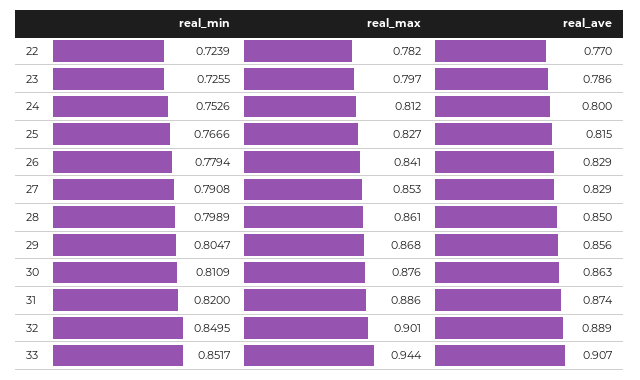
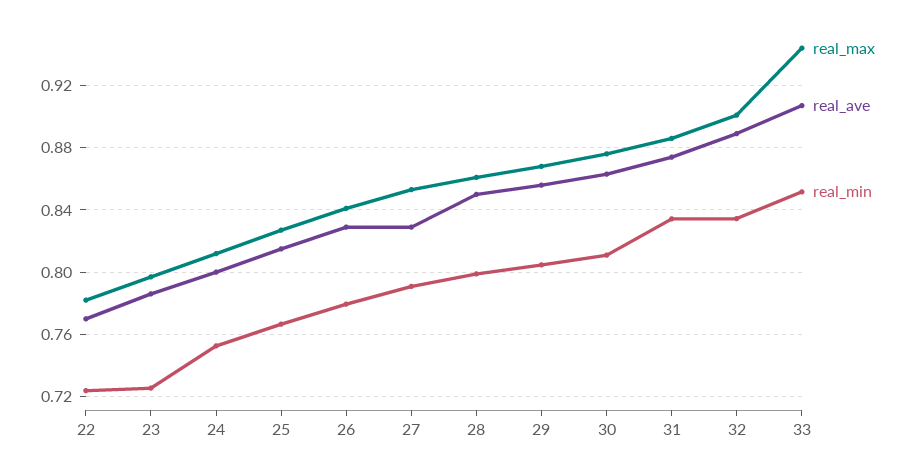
  {
    "real_min": {
      "22": 0.7239,
      "23": 0.7255,
      "24": 0.7526,
      "25": 0.7666,
      "26": 0.7794,
      "27": 0.7908,
      "28": 0.7989,
      "29": 0.8047,
      "30": 0.8109,
-     "31": 0.82,
+     "31": 0.835,
-     "32": 0.8495,
+     "32": 0.835,
      "33": 0.8517
    },
    "real_max": {
      "22": 0.782,
      "23": 0.797,
      "24": 0.812,
      "25": 0.827,
      "26": 0.841,
      "27": 0.853,
      "28": 0.861,
      "29": 0.868,
      "30": 0.876,
      "31": 0.886,
      "32": 0.901,
      "33": 0.944
    },
    "real_ave": {
      "22": 0.77,
      "23": 0.786,
      "24": 0.8,
      "25": 0.815,
      "26": 0.829,
      "27": 0.829,
      "28": 0.85,
      "29": 0.856,
      "30": 0.863,
      "31": 0.874,
      "32": 0.889,
      "33": 0.907
    }
  }

